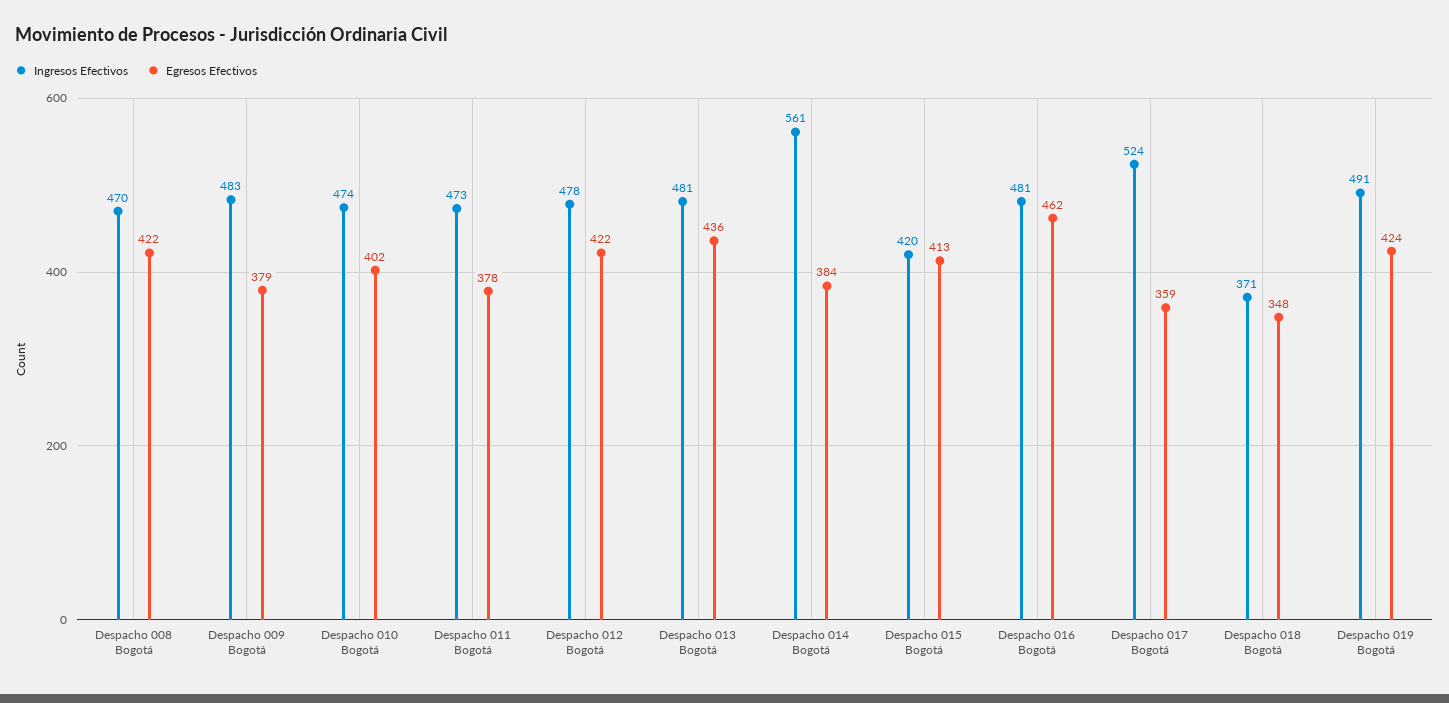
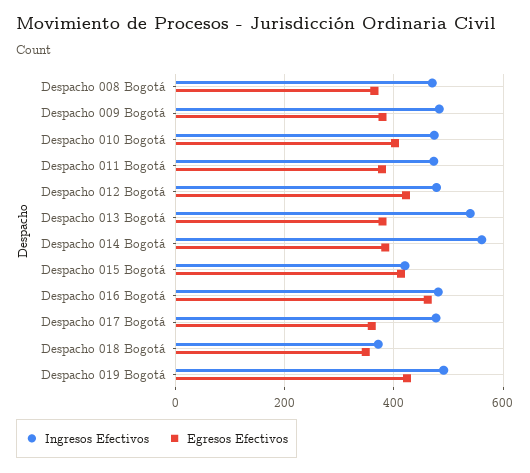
  {
    "Ingresos Efectivos": {
      "Despacho 008 Bogotá": 470,
      "Despacho 009 Bogotá": 483,
      "Despacho 010 Bogotá": 474,
      "Despacho 011 Bogotá": 473,
      "Despacho 012 Bogotá": 478,
-     "Despacho 013 Bogotá": 481,
+     "Despacho 013 Bogotá": 540,
      "Despacho 014 Bogotá": 561,
      "Despacho 015 Bogotá": 420,
      "Despacho 016 Bogotá": 481,
-     "Despacho 017 Bogotá": 524,
+     "Despacho 017 Bogotá": 480,
      "Despacho 018 Bogotá": 371,
      "Despacho 019 Bogotá": 491
    },
    "Egresos Efectivos": {
-     "Despacho 008 Bogotá": 422,
+     "Despacho 008 Bogotá": 360,
      "Despacho 009 Bogotá": 379,
      "Despacho 010 Bogotá": 402,
      "Despacho 011 Bogotá": 378,
      "Despacho 012 Bogotá": 422,
-     "Despacho 013 Bogotá": 436,
+     "Despacho 013 Bogotá": 380,
      "Despacho 014 Bogotá": 384,
      "Despacho 015 Bogotá": 413,
      "Despacho 016 Bogotá": 462,
      "Despacho 017 Bogotá": 359,
      "Despacho 018 Bogotá": 348,
      "Despacho 019 Bogotá": 424
    }
  }

